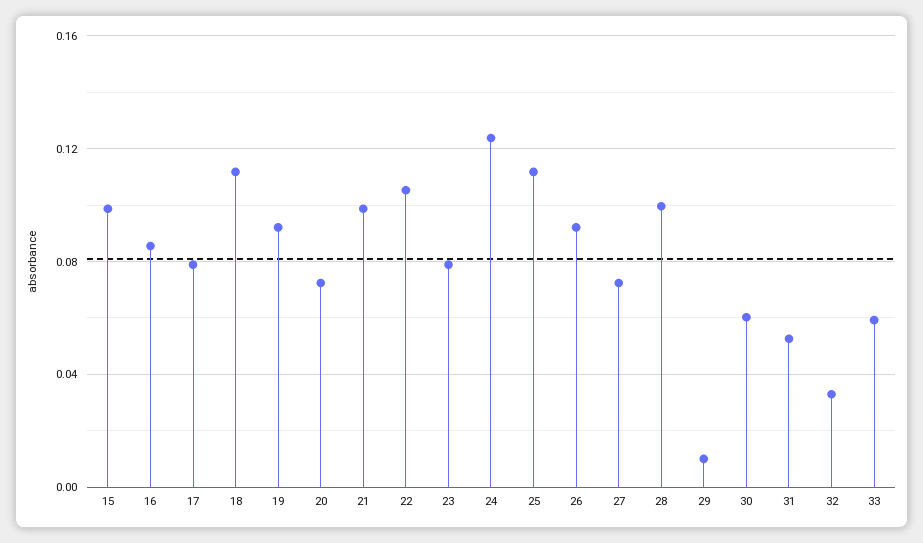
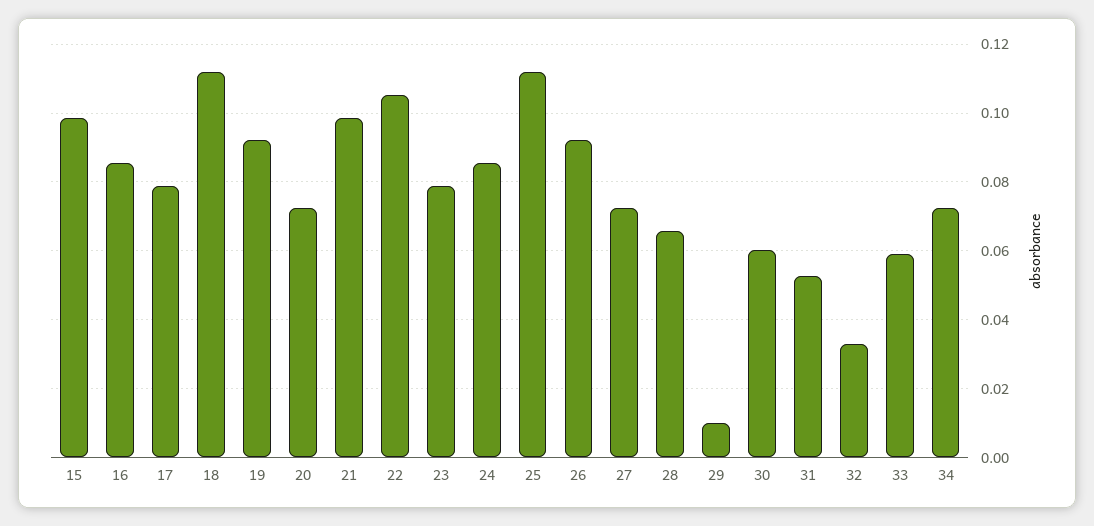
  {
    "15": 0.098,
    "16": 0.086,
    "17": 0.078,
    "18": 0.112,
    "19": 0.092,
    "20": 0.072,
    "21": 0.098,
    "22": 0.106,
    "23": 0.078,
-   "24": 0.125,
+   "24": 0.086,
    "25": 0.112,
    "26": 0.092,
    "27": 0.072,
-   "28": 0.1,
+   "28": 0.066,
    "29": 0.01,
    "30": 0.06,
    "31": 0.052,
    "32": 0.032,
-   "33": 0.06
+   "33": 0.06,
+   "34": 0.072
  }

